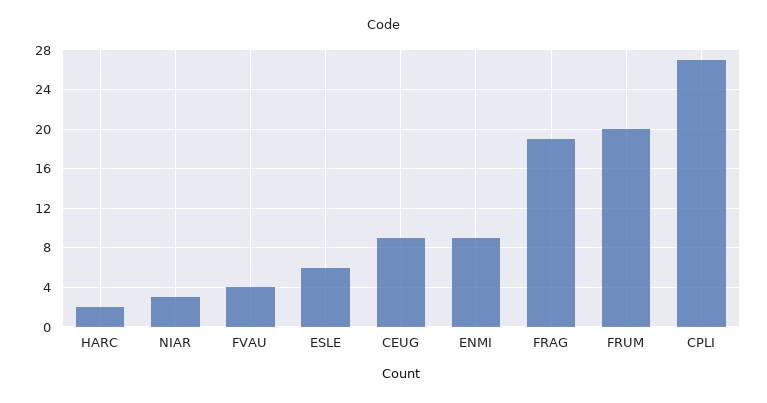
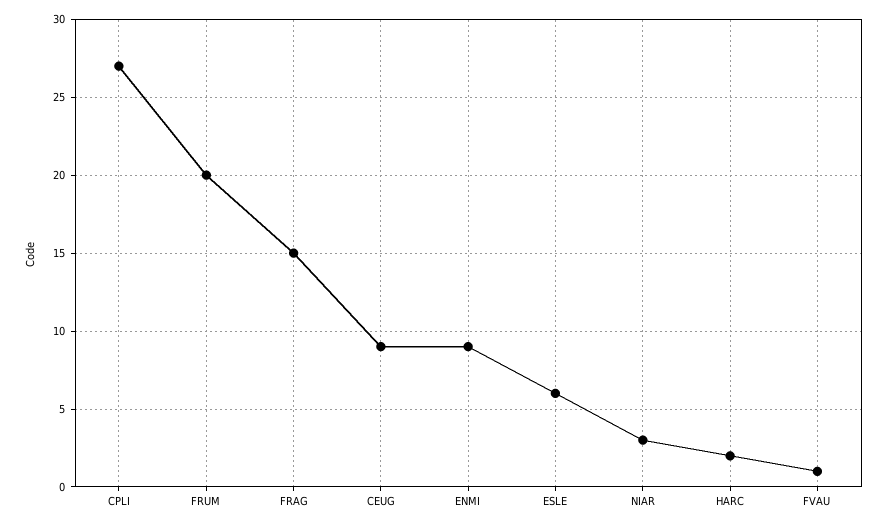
  {
    "HARC": 2,
    "NIAR": 3,
-   "FVAU": 4,
+   "FVAU": 1,
    "ESLE": 6,
    "CEUG": 9,
    "ENMI": 9,
-   "FRAG": 19,
+   "FRAG": 15,
    "FRUM": 20,
    "CPLI": 27
  }

